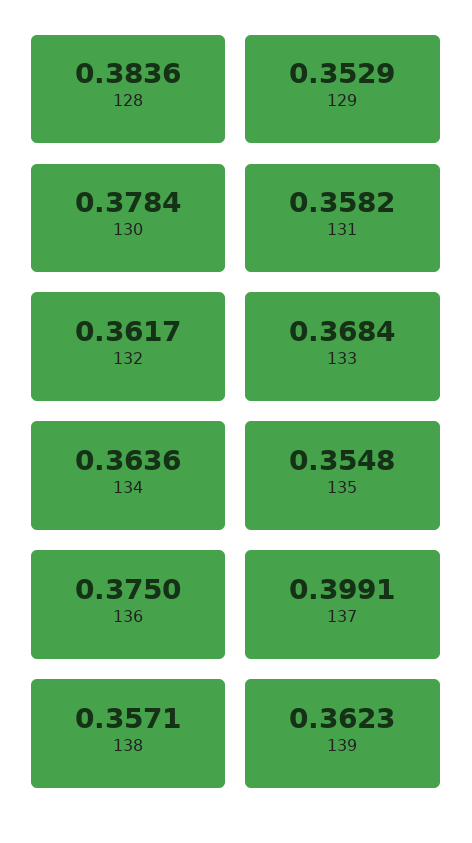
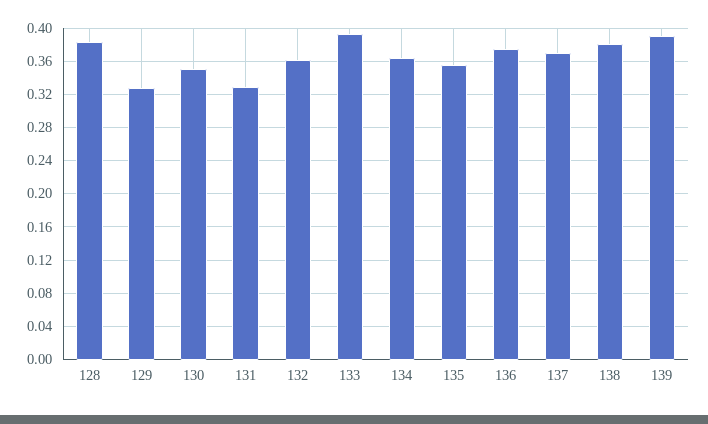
  {
    "128": 0.3836,
-   "129": 0.3529,
+   "129": 0.33,
-   "130": 0.3784,
+   "130": 0.35,
-   "131": 0.3582,
+   "131": 0.33,
    "132": 0.3617,
-   "133": 0.3684,
+   "133": 0.39,
    "134": 0.3636,
    "135": 0.3548,
    "136": 0.375,
-   "137": 0.3991,
+   "137": 0.37,
-   "138": 0.3571,
+   "138": 0.38,
-   "139": 0.3623
+   "139": 0.39
  }

